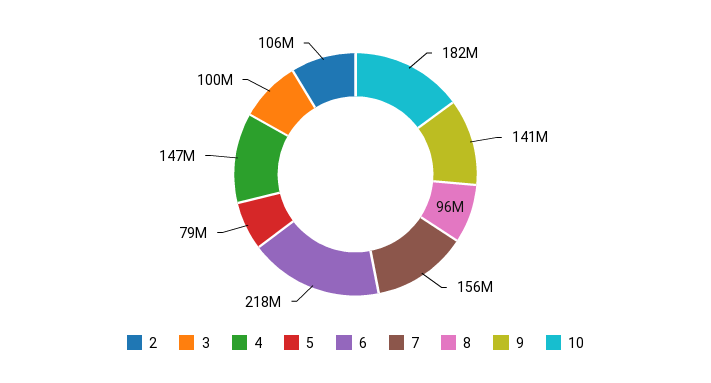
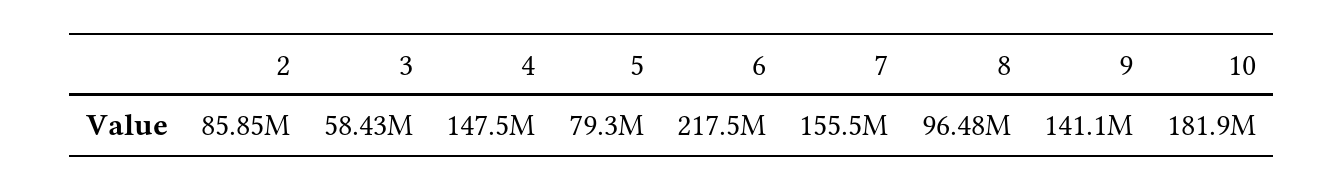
  {
-   "2": 106000000,
+   "2": 85850000,
-   "3": 100000000,
+   "3": 58430000,
    "4": 147500000,
    "5": 79300000,
    "6": 217500000,
    "7": 155500000,
    "8": 96480000,
    "9": 141100000,
    "10": 181900000
  }

